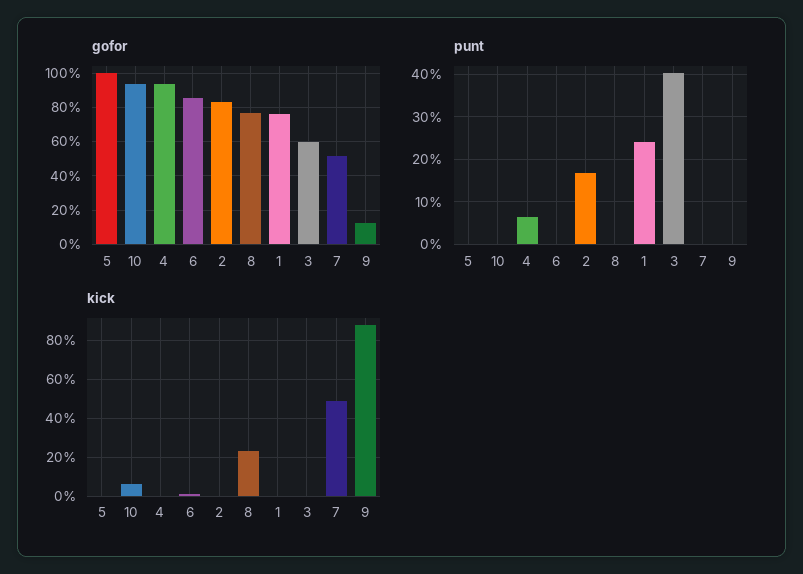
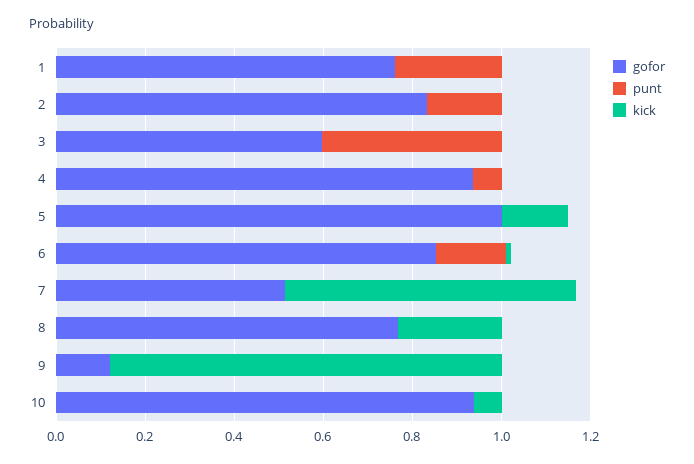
  {
    "gofor": {
      "5": 1,
      "10": 0.95,
      "4": 0.95,
      "6": 0.85,
      "2": 0.85,
      "8": 0.75,
      "1": 0.75,
      "3": 0.6,
      "7": 0.5,
      "9": 0.1
    },
    "punt": {
      "5": 0,
      "10": 0,
      "4": 0.06,
-     "6": 0,
+     "6": 0.15,
      "2": 0.16,
      "8": 0,
      "1": 0.24,
      "3": 0.4,
      "7": 0,
      "9": 0
    },
    "kick": {
-     "5": 0,
+     "5": 0.15,
      "10": 0.05,
      "4": 0,
      "6": 0,
      "2": 0,
      "8": 0.25,
      "1": 0,
      "3": 0,
-     "7": 0.5,
+     "7": 0.65,
      "9": 0.9
    }
  }

